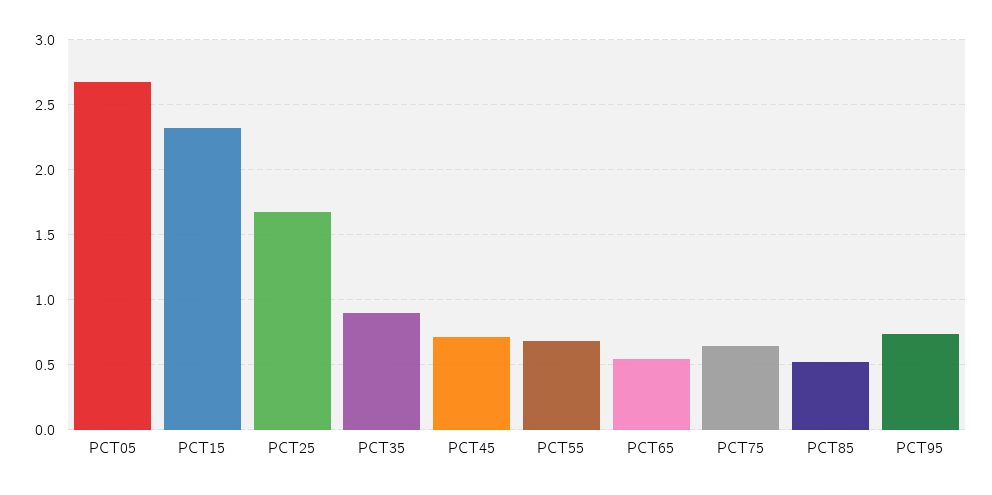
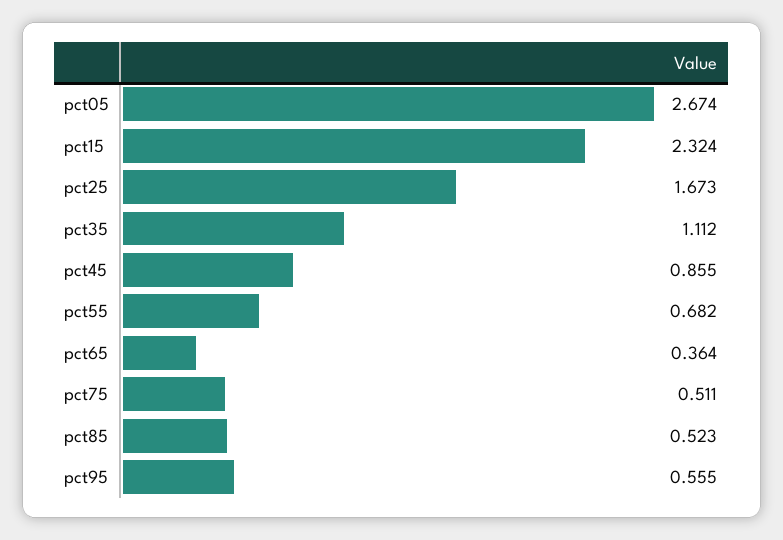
  {
    "PCT05": 2.674,
    "PCT15": 2.324,
    "PCT25": 1.673,
-   "PCT35": 0.9,
+   "PCT35": 1.112,
-   "PCT45": 0.7,
+   "PCT45": 0.855,
    "PCT55": 0.682,
-   "PCT65": 0.55,
+   "PCT65": 0.364,
-   "PCT75": 0.65,
+   "PCT75": 0.511,
    "PCT85": 0.523,
-   "PCT95": 0.75
+   "PCT95": 0.555
  }

